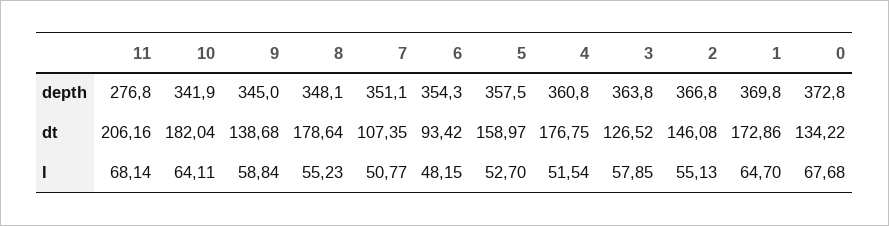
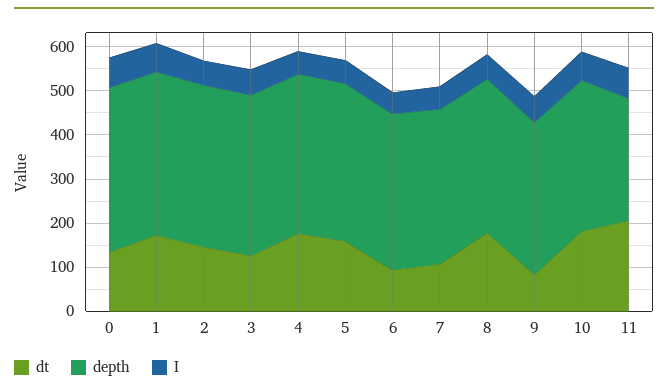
  {
    "depth": {
      "11": 276.8,
      "10": 341.9,
      "9": 345,
      "8": 348.1,
      "7": 351.1,
      "6": 354.3,
      "5": 357.5,
      "4": 360.8,
      "3": 363.8,
      "2": 366.8,
      "1": 369.8,
      "0": 372.8
    },
    "dt": {
      "11": 206.16,
      "10": 182.04,
-     "9": 138.68,
+     "9": 80,
      "8": 178.64,
      "7": 107.35,
      "6": 93.42,
      "5": 158.97,
      "4": 176.75,
      "3": 126.52,
      "2": 146.08,
      "1": 172.86,
      "0": 134.22
    },
    "I": {
      "11": 68.14,
      "10": 64.11,
      "9": 58.84,
      "8": 55.23,
      "7": 50.77,
      "6": 48.15,
      "5": 52.7,
      "4": 51.54,
      "3": 57.85,
      "2": 55.13,
      "1": 64.7,
      "0": 67.68
    }
  }

